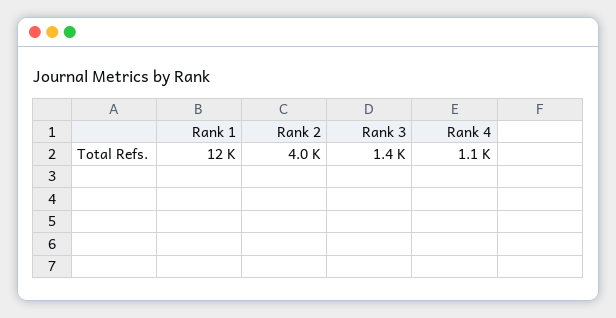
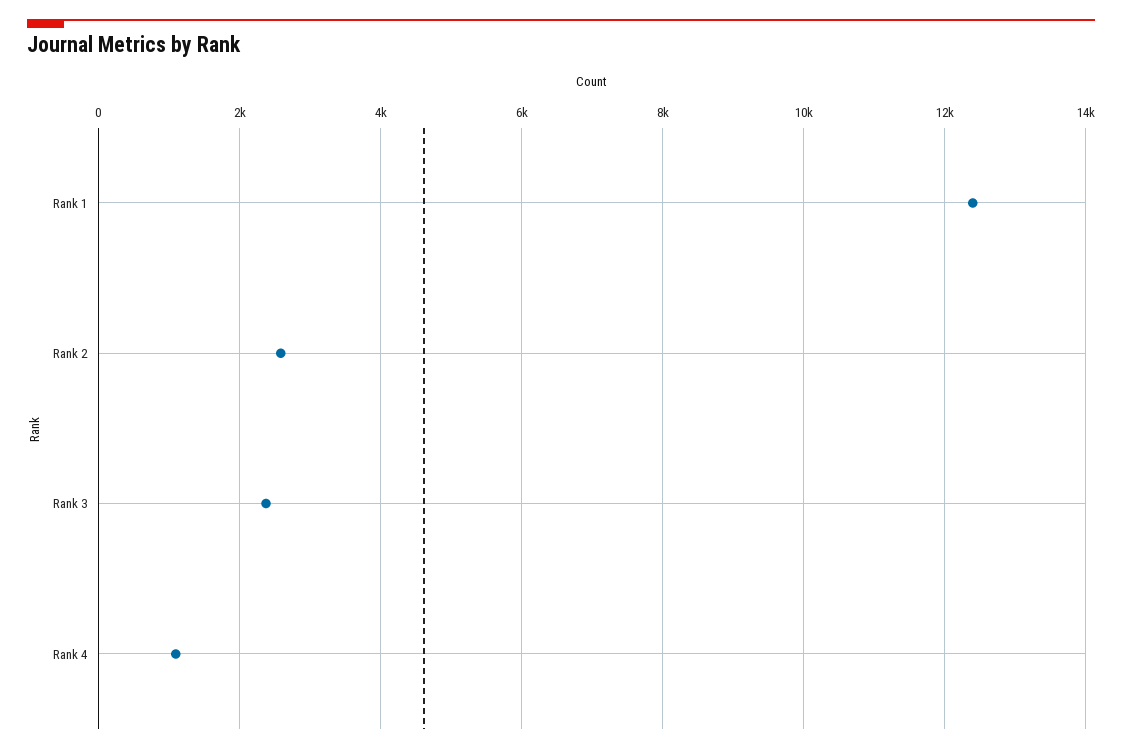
  {
    "Rank 1": 12000,
-   "Rank 2": 4000,
+   "Rank 2": 2600,
-   "Rank 3": 1400,
+   "Rank 3": 2400,
    "Rank 4": 1100
  }

